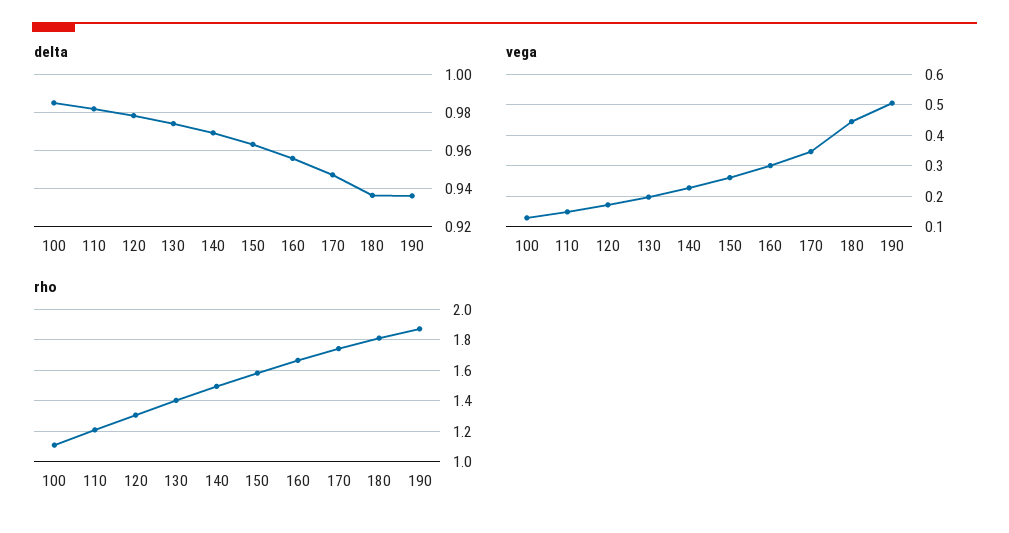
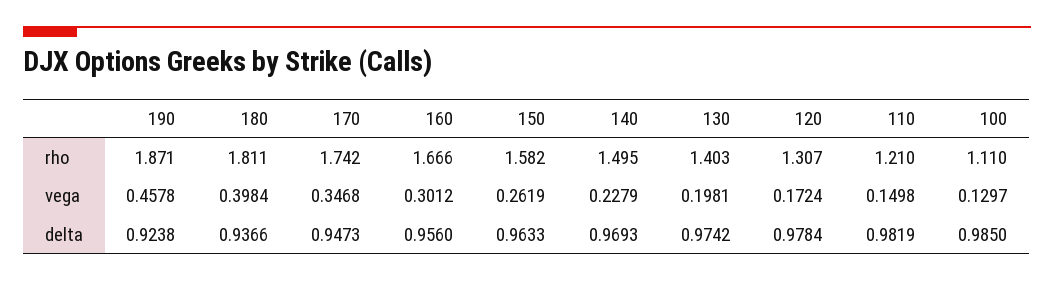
  {
    "delta": {
      "100": 0.985,
      "110": 0.9819,
      "120": 0.9784,
      "130": 0.9742,
      "140": 0.9693,
      "150": 0.9633,
      "160": 0.956,
      "170": 0.9473,
      "180": 0.9366,
-     "190": 0.935
+     "190": 0.9238
    },
    "vega": {
      "100": 0.1297,
      "110": 0.1498,
      "120": 0.1724,
      "130": 0.1981,
      "140": 0.2279,
      "150": 0.2619,
      "160": 0.3012,
      "170": 0.3468,
-     "180": 0.44,
+     "180": 0.3984,
-     "190": 0.5
+     "190": 0.4578
    },
    "rho": {
      "100": 1.11,
      "110": 1.21,
      "120": 1.307,
      "130": 1.403,
      "140": 1.495,
      "150": 1.582,
      "160": 1.666,
      "170": 1.742,
      "180": 1.811,
      "190": 1.871
    }
  }

